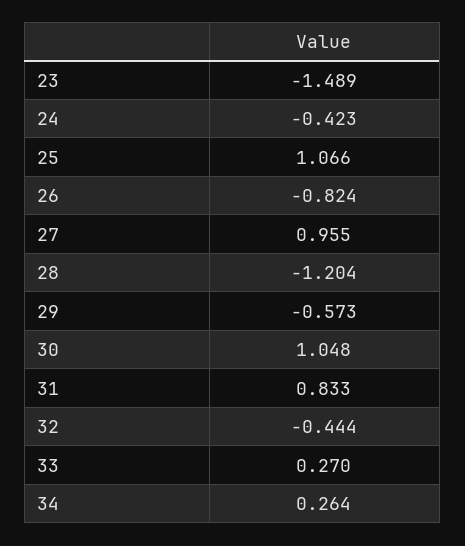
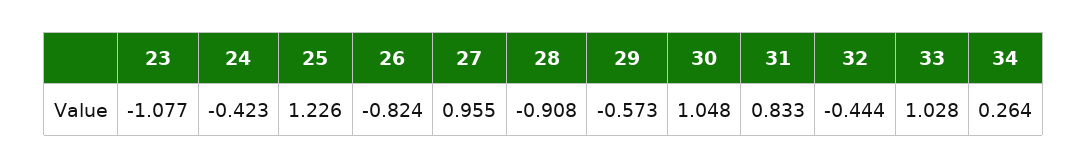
  {
-   "23": -1.489,
+   "23": -1.077,
    "24": -0.423,
-   "25": 1.066,
+   "25": 1.226,
    "26": -0.824,
    "27": 0.955,
-   "28": -1.204,
+   "28": -0.908,
    "29": -0.573,
    "30": 1.048,
    "31": 0.833,
    "32": -0.444,
-   "33": 0.27,
+   "33": 1.028,
    "34": 0.264
  }

